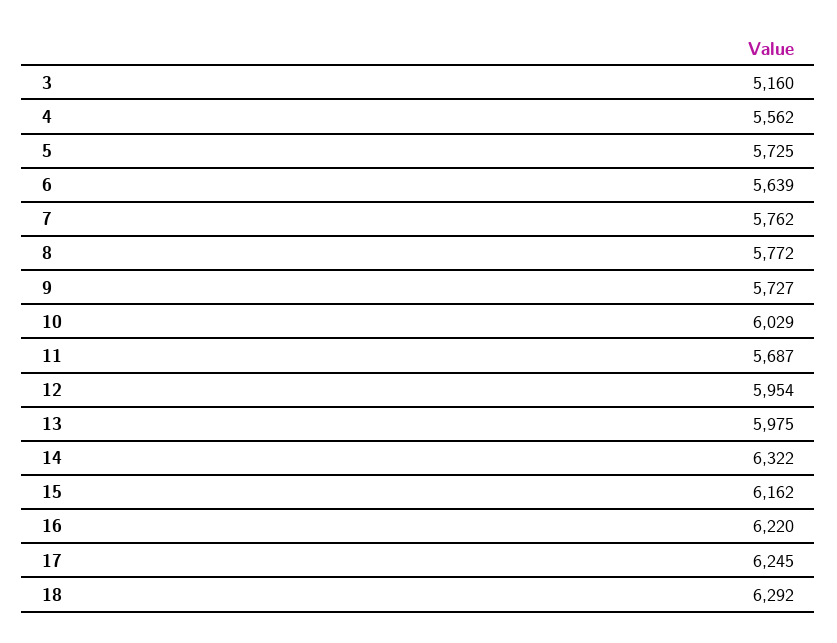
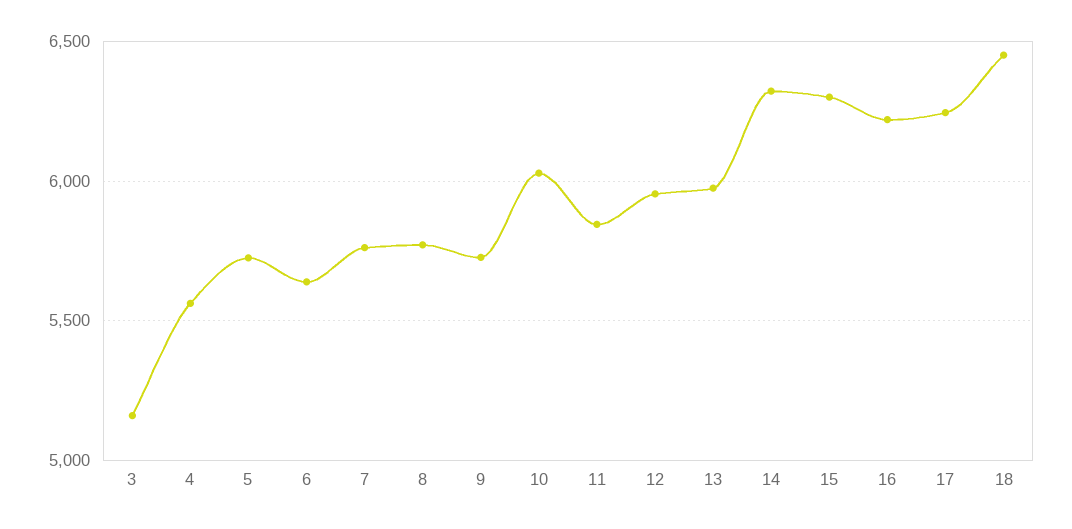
  {
    "3": 5160,
    "4": 5562,
    "5": 5725,
    "6": 5639,
    "7": 5762,
    "8": 5772,
    "9": 5727,
    "10": 6029,
-   "11": 5687,
+   "11": 5850,
    "12": 5954,
    "13": 5975,
    "14": 6322,
-   "15": 6162,
+   "15": 6300,
    "16": 6220,
    "17": 6245,
-   "18": 6292
+   "18": 6450
  }

